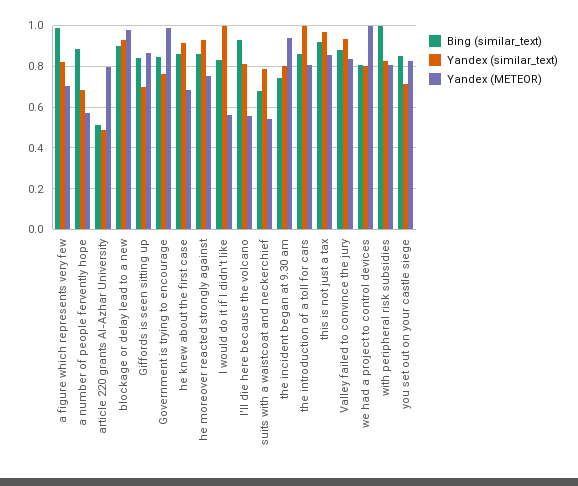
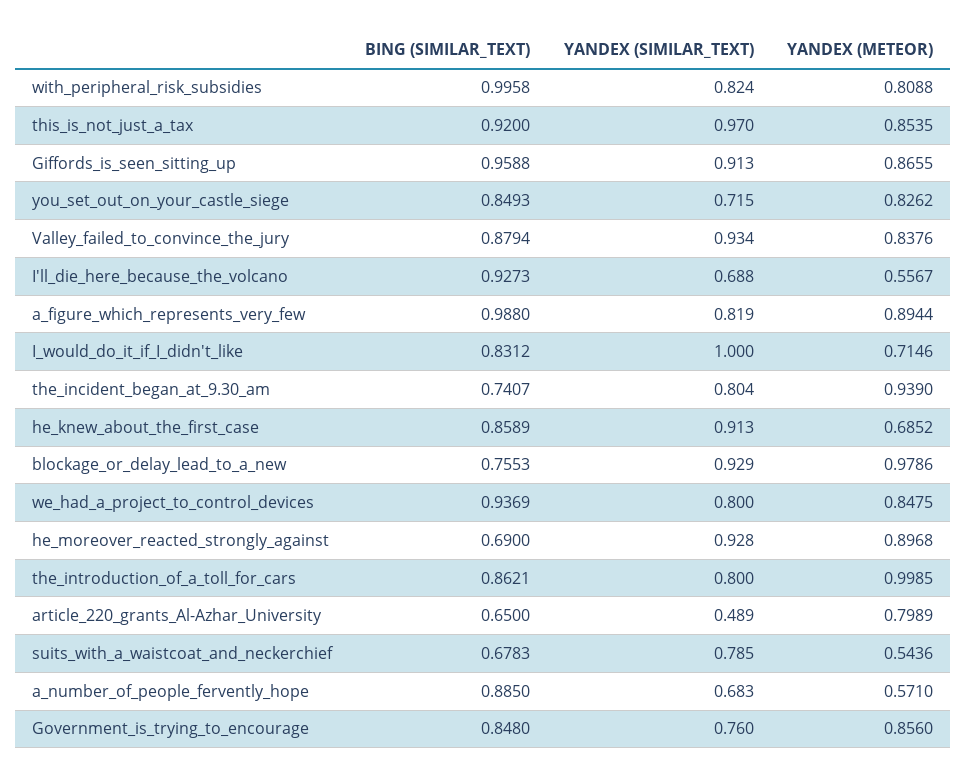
  {
    "Bing (similar_text)": {
      "a figure which represents very few": 0.988,
      "a number of people fervently hope": 0.885,
-     "article 220 grants Al-Azhar University": 0.5,
+     "article 220 grants Al-Azhar University": 0.65,
-     "blockage or delay lead to a new": 0.9,
+     "blockage or delay lead to a new": 0.7553,
-     "Giffords is seen sitting up": 0.85,
+     "Giffords is seen sitting up": 0.9588,
      "Government is trying to encourage": 0.848,
      "he knew about the first case": 0.8589,
-     "he moreover reacted strongly against": 0.85,
+     "he moreover reacted strongly against": 0.69,
      "I would do it if I didn't like": 0.8312,
      "I'll die here because the volcano": 0.9273,
      "suits with a waistcoat and neckerchief": 0.6783,
      "the incident began at 9.30 am": 0.7407,
      "the introduction of a toll for cars": 0.8621,
      "this is not just a tax": 0.92,
      "Valley failed to convince the jury": 0.8794,
-     "we had a project to control devices": 0.8,
+     "we had a project to control devices": 0.9369,
      "with peripheral risk subsidies": 0.9958,
      "you set out on your castle siege": 0.8493
    },
    "Yandex (similar_text)": {
      "a figure which represents very few": 0.819,
      "a number of people fervently hope": 0.683,
      "article 220 grants Al-Azhar University": 0.489,
      "blockage or delay lead to a new": 0.929,
-     "Giffords is seen sitting up": 0.7,
+     "Giffords is seen sitting up": 0.913,
      "Government is trying to encourage": 0.76,
      "he knew about the first case": 0.913,
      "he moreover reacted strongly against": 0.928,
      "I would do it if I didn't like": 1,
-     "I'll die here because the volcano": 0.8,
+     "I'll die here because the volcano": 0.688,
      "suits with a waistcoat and neckerchief": 0.785,
      "the incident began at 9.30 am": 0.804,
-     "the introduction of a toll for cars": 1,
+     "the introduction of a toll for cars": 0.8,
      "this is not just a tax": 0.97,
      "Valley failed to convince the jury": 0.934,
      "we had a project to control devices": 0.8,
      "with peripheral risk subsidies": 0.824,
      "you set out on your castle siege": 0.715
    },
    "Yandex (METEOR)": {
-     "a figure which represents very few": 0.7,
+     "a figure which represents very few": 0.8944,
      "a number of people fervently hope": 0.571,
      "article 220 grants Al-Azhar University": 0.7989,
      "blockage or delay lead to a new": 0.9786,
      "Giffords is seen sitting up": 0.8655,
-     "Government is trying to encourage": 1,
+     "Government is trying to encourage": 0.856,
      "he knew about the first case": 0.6852,
-     "he moreover reacted strongly against": 0.75,
+     "he moreover reacted strongly against": 0.8968,
-     "I would do it if I didn't like": 0.55,
+     "I would do it if I didn't like": 0.7146,
      "I'll die here because the volcano": 0.5567,
      "suits with a waistcoat and neckerchief": 0.5436,
      "the incident began at 9.30 am": 0.939,
-     "the introduction of a toll for cars": 0.8,
+     "the introduction of a toll for cars": 0.9985,
      "this is not just a tax": 0.8535,
      "Valley failed to convince the jury": 0.8376,
-     "we had a project to control devices": 1,
+     "we had a project to control devices": 0.8475,
      "with peripheral risk subsidies": 0.8088,
      "you set out on your castle siege": 0.8262
    }
  }

